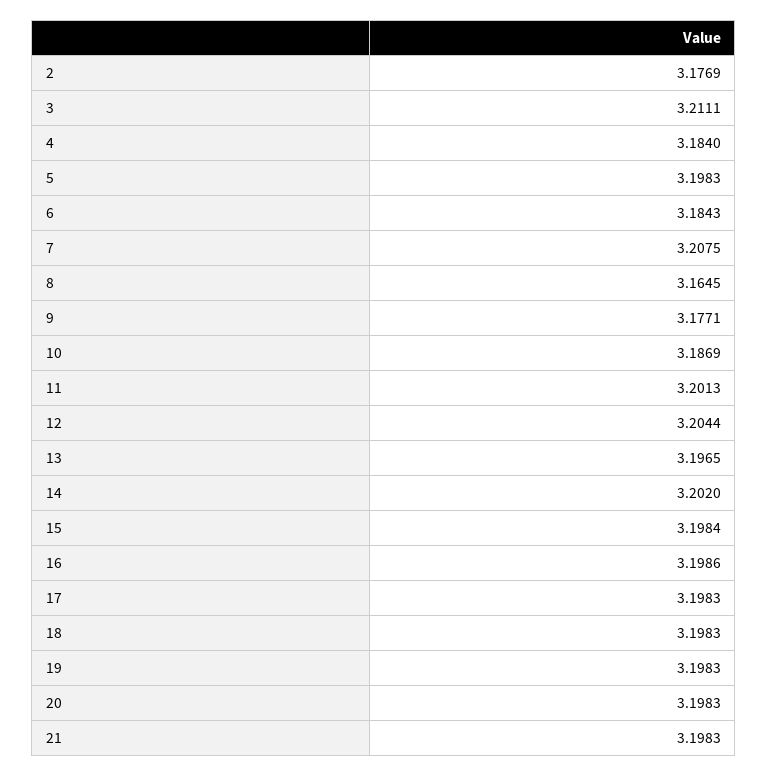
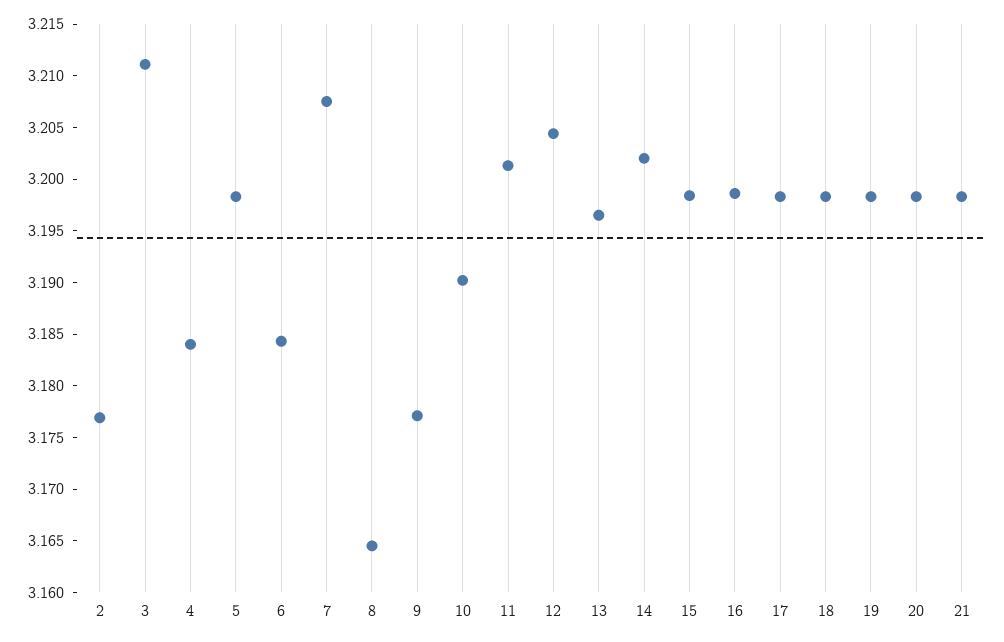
  {
    "2": 3.1769,
    "3": 3.2111,
    "4": 3.184,
    "5": 3.1983,
    "6": 3.1843,
    "7": 3.2075,
    "8": 3.1645,
    "9": 3.1771,
-   "10": 3.1869,
+   "10": 3.19,
    "11": 3.2013,
    "12": 3.2044,
    "13": 3.1965,
    "14": 3.202,
    "15": 3.1984,
    "16": 3.1986,
    "17": 3.1983,
    "18": 3.1983,
    "19": 3.1983,
    "20": 3.1983,
    "21": 3.1983
  }

